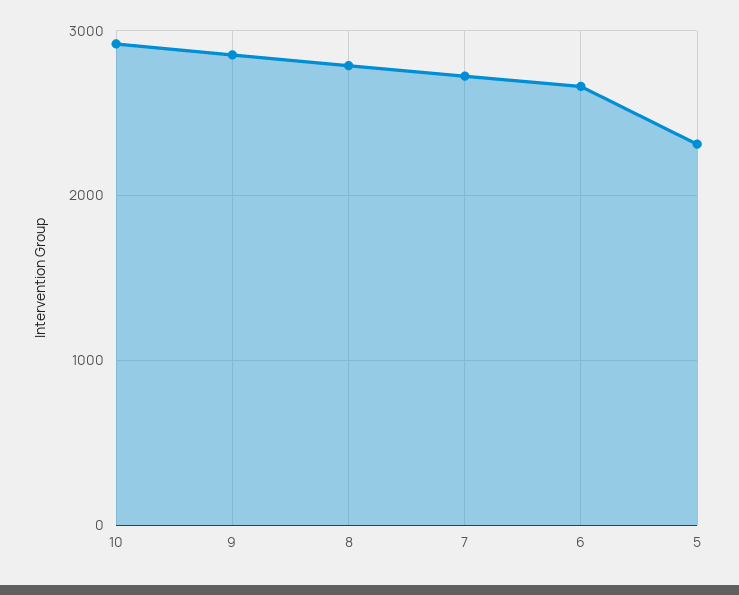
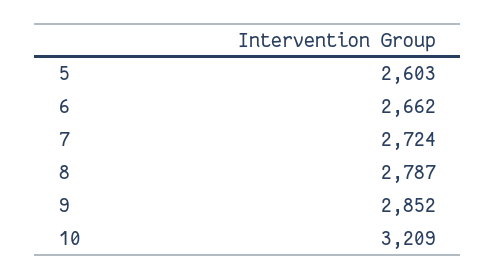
  {
-   "10": 2900,
+   "10": 3209,
    "9": 2852,
    "8": 2787,
    "7": 2724,
    "6": 2662,
-   "5": 2300
+   "5": 2603
  }

